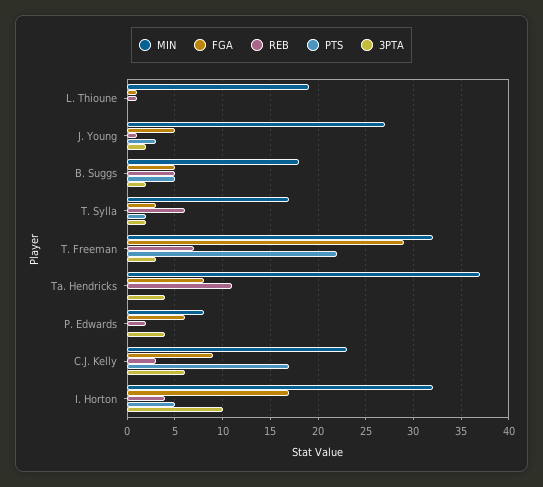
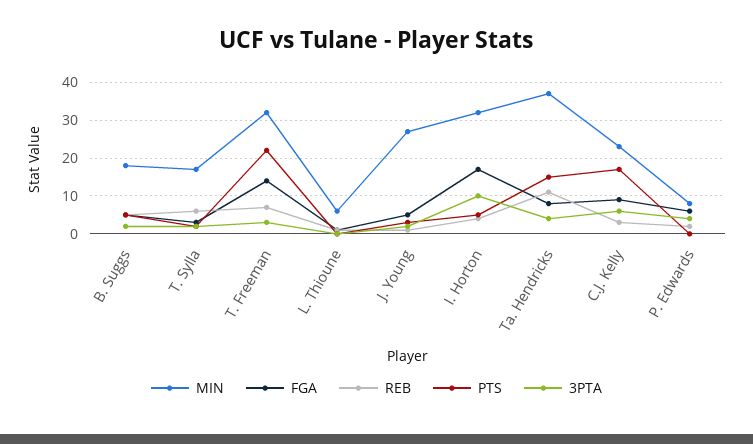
  {
    "MIN": {
-     "L. Thioune": 19,
+     "L. Thioune": 5,
      "J. Young": 27,
      "B. Suggs": 18,
      "T. Sylla": 17,
      "T. Freeman": 32,
      "Ta. Hendricks": 37,
      "P. Edwards": 8,
      "C.J. Kelly": 23,
      "I. Horton": 32
    },
    "FGA": {
      "L. Thioune": 1,
      "J. Young": 5,
      "B. Suggs": 5,
      "T. Sylla": 3,
-     "T. Freeman": 29,
+     "T. Freeman": 15,
      "Ta. Hendricks": 8,
      "P. Edwards": 6,
      "C.J. Kelly": 9,
      "I. Horton": 17
    },
    "REB": {
      "L. Thioune": 1,
      "J. Young": 1,
      "B. Suggs": 5,
      "T. Sylla": 6,
      "T. Freeman": 7,
      "Ta. Hendricks": 11,
      "P. Edwards": 2,
      "C.J. Kelly": 3,
      "I. Horton": 4
    },
    "PTS": {
      "L. Thioune": 0,
      "J. Young": 3,
      "B. Suggs": 5,
      "T. Sylla": 2,
      "T. Freeman": 22,
-     "Ta. Hendricks": 0,
+     "Ta. Hendricks": 15,
      "P. Edwards": 0,
      "C.J. Kelly": 17,
      "I. Horton": 5
    },
    "3PTA": {
      "L. Thioune": 0,
      "J. Young": 2,
      "B. Suggs": 2,
      "T. Sylla": 2,
      "T. Freeman": 3,
      "Ta. Hendricks": 4,
      "P. Edwards": 4,
      "C.J. Kelly": 6,
      "I. Horton": 10
    }
  }

